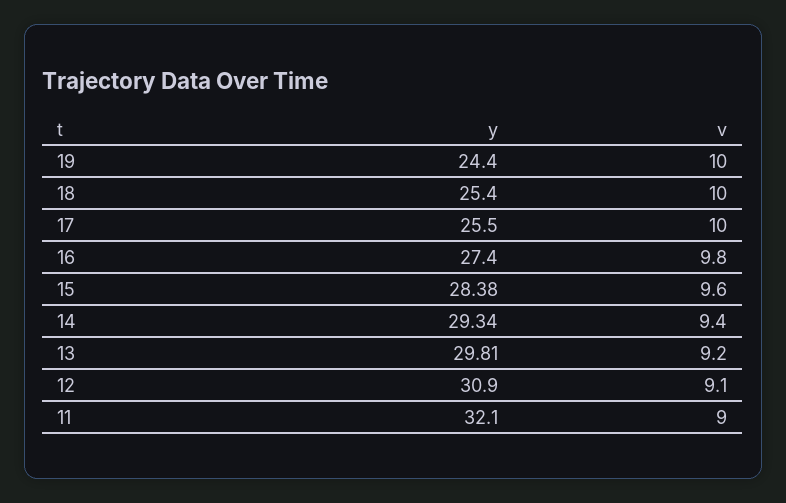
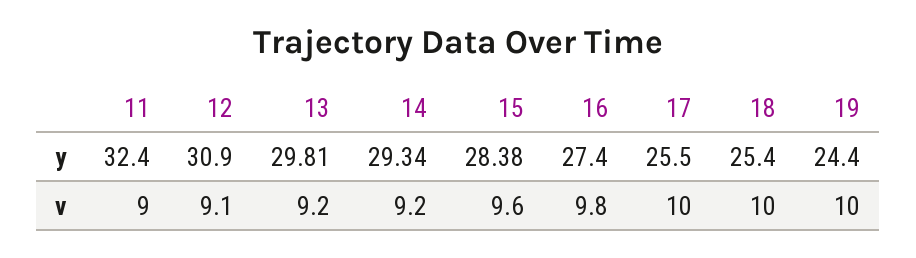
  {
    "y": {
      "19": 24.4,
      "18": 25.4,
      "17": 25.5,
      "16": 27.4,
      "15": 28.38,
      "14": 29.34,
      "13": 29.81,
      "12": 30.9,
-     "11": 32.1
+     "11": 32.4
    },
    "v": {
      "19": 10,
      "18": 10,
      "17": 10,
      "16": 9.8,
      "15": 9.6,
-     "14": 9.4,
+     "14": 9.2,
      "13": 9.2,
      "12": 9.1,
      "11": 9
    }
  }

